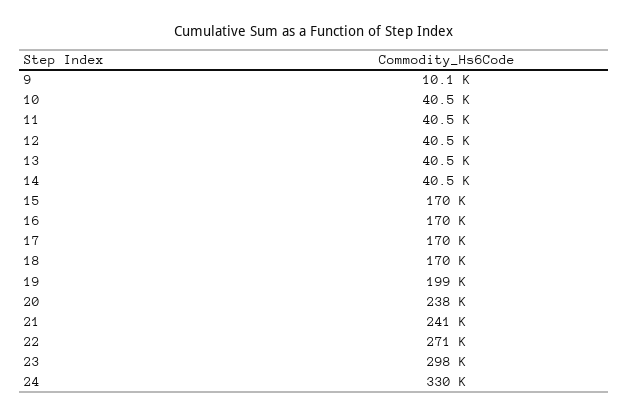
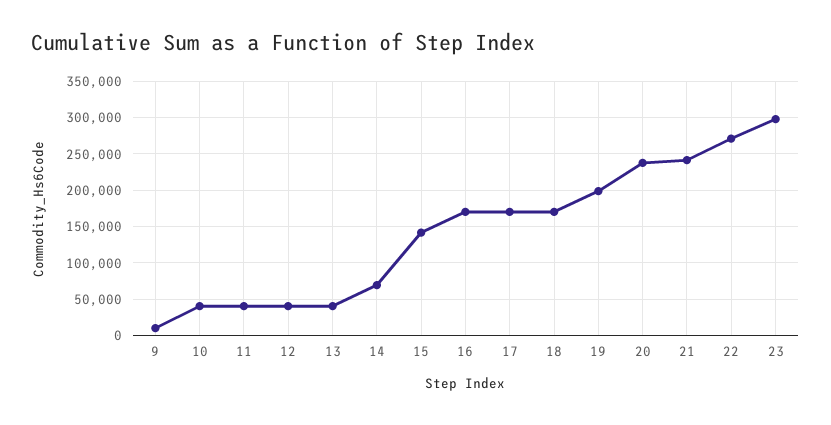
  {
    "9": 10100,
    "10": 40500,
    "11": 40500,
    "12": 40500,
    "13": 40500,
-   "14": 40500,
+   "14": 70000,
-   "15": 170000,
+   "15": 140000,
    "16": 170000,
    "17": 170000,
    "18": 170000,
    "19": 199000,
    "20": 238000,
    "21": 241000,
    "22": 271000,
-   "23": 298000,
+   "23": 298000
-   "24": 330000
  }

